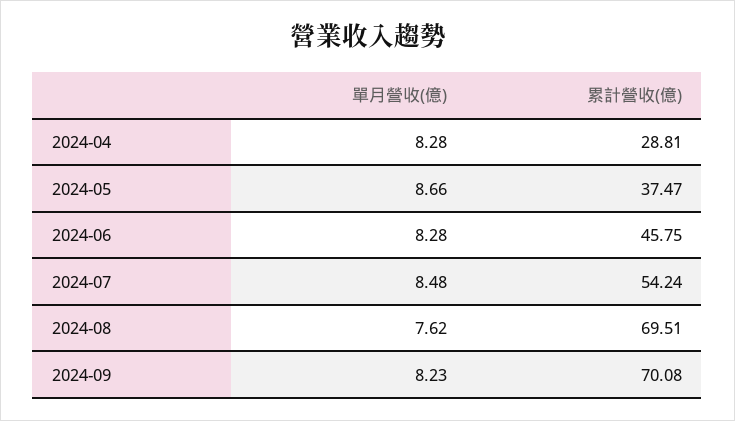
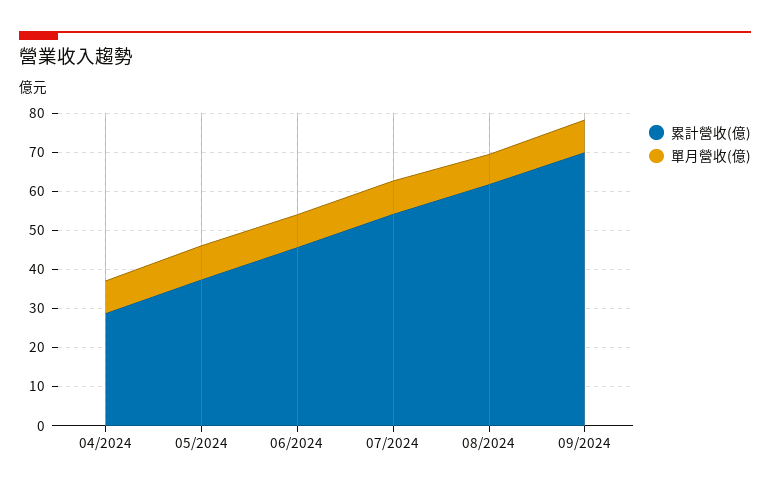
  {
    "單月營收(億)": {
      "2024-04": 8.28,
      "2024-05": 8.66,
      "2024-06": 8.28,
      "2024-07": 8.48,
      "2024-08": 7.62,
      "2024-09": 8.23
    },
    "累計營收(億)": {
      "2024-04": 28.81,
      "2024-05": 37.47,
      "2024-06": 45.75,
      "2024-07": 54.24,
-     "2024-08": 69.51,
+     "2024-08": 62.5,
      "2024-09": 70.08
    }
  }

